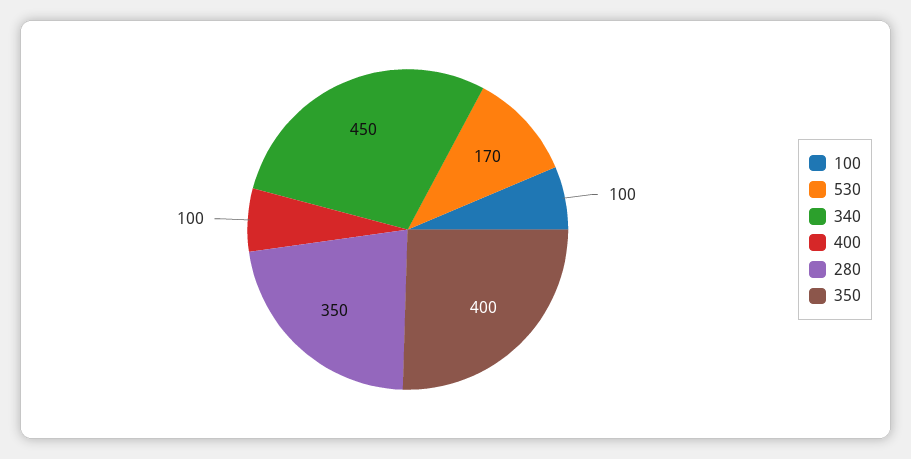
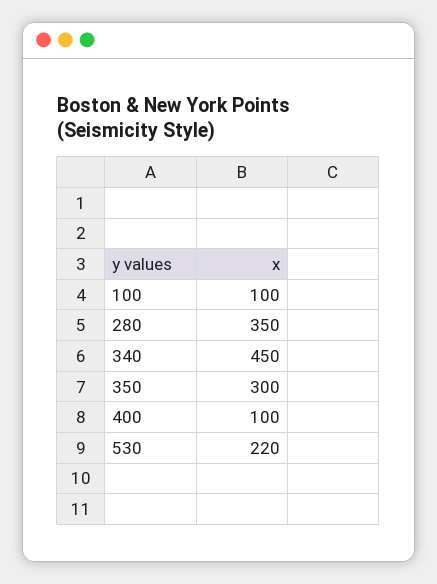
  {
    "100": 100,
-   "530": 170,
+   "530": 220,
    "340": 450,
    "400": 100,
    "280": 350,
-   "350": 400
+   "350": 300
  }

